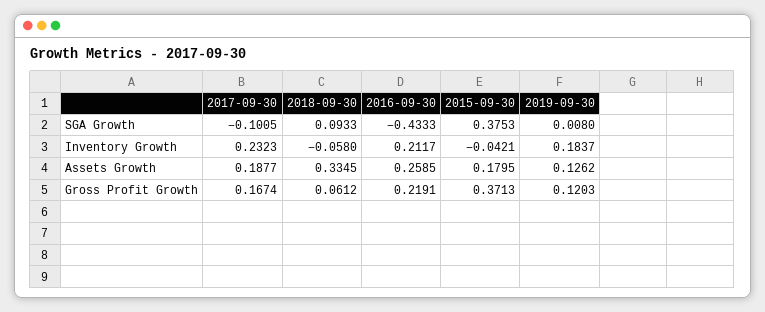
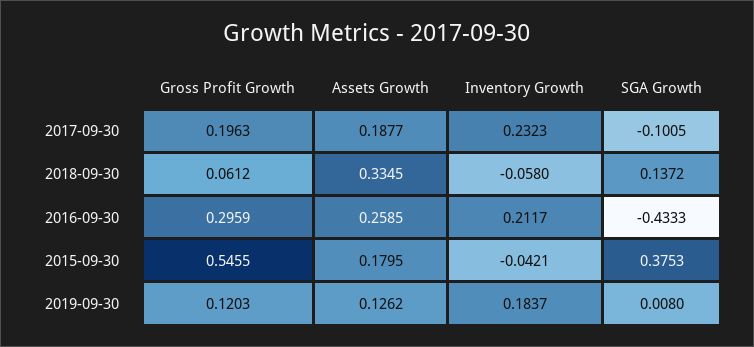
  {
    "2017-09-30": {
      "SGA Growth": -0.1005,
      "Inventory Growth": 0.2323,
      "Assets Growth": 0.1877,
-     "Gross Profit Growth": 0.1674
+     "Gross Profit Growth": 0.1963
    },
    "2018-09-30": {
-     "SGA Growth": 0.0933,
+     "SGA Growth": 0.1372,
      "Inventory Growth": -0.058,
      "Assets Growth": 0.3345,
      "Gross Profit Growth": 0.0612
    },
    "2016-09-30": {
      "SGA Growth": -0.4333,
      "Inventory Growth": 0.2117,
      "Assets Growth": 0.2585,
-     "Gross Profit Growth": 0.2191
+     "Gross Profit Growth": 0.2959
    },
    "2015-09-30": {
      "SGA Growth": 0.3753,
      "Inventory Growth": -0.0421,
      "Assets Growth": 0.1795,
-     "Gross Profit Growth": 0.3713
+     "Gross Profit Growth": 0.5455
    },
    "2019-09-30": {
      "SGA Growth": 0.008,
      "Inventory Growth": 0.1837,
      "Assets Growth": 0.1262,
      "Gross Profit Growth": 0.1203
    }
  }

